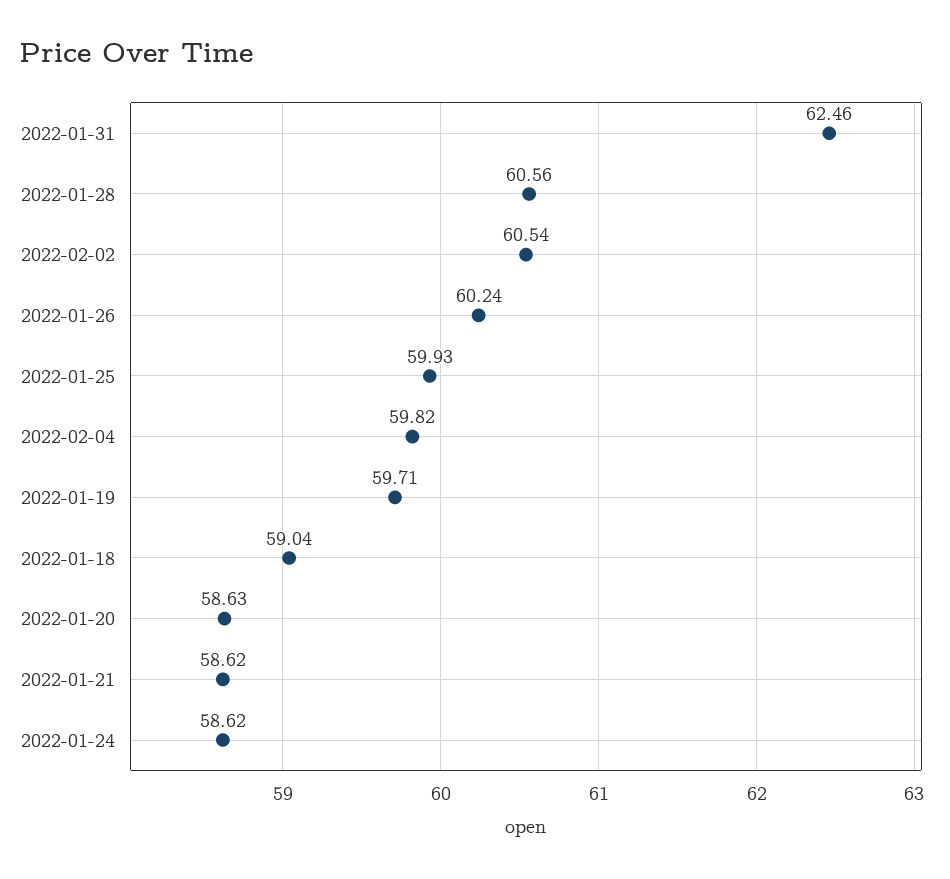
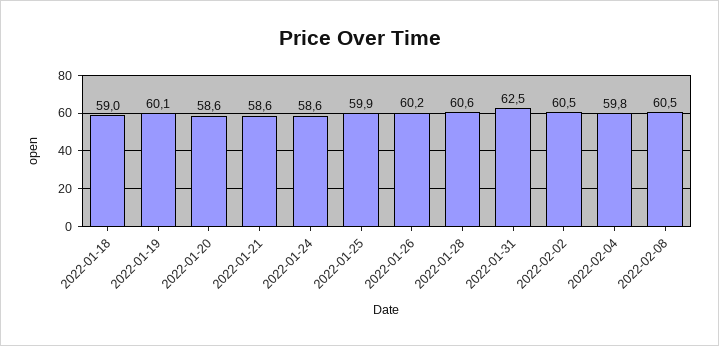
  {
    "2022-01-31": 62.46,
    "2022-01-28": 60.56,
    "2022-02-02": 60.54,
    "2022-01-26": 60.24,
    "2022-01-25": 59.93,
    "2022-02-04": 59.82,
-   "2022-01-19": 59.71,
+   "2022-01-19": 60.1,
    "2022-01-18": 59.04,
    "2022-01-20": 58.63,
    "2022-01-21": 58.62,
-   "2022-01-24": 58.62
+   "2022-01-24": 58.62,
+   "2022-02-08": 60.5
  }

